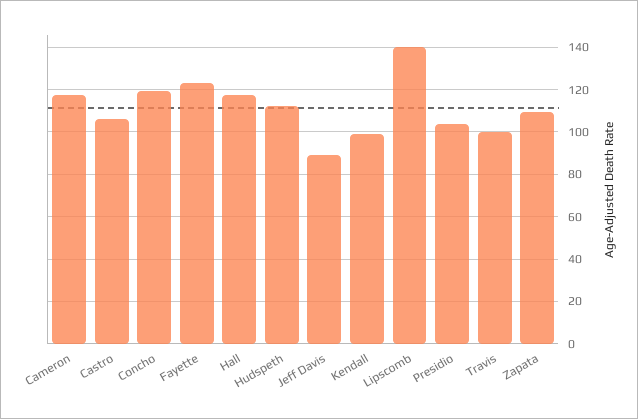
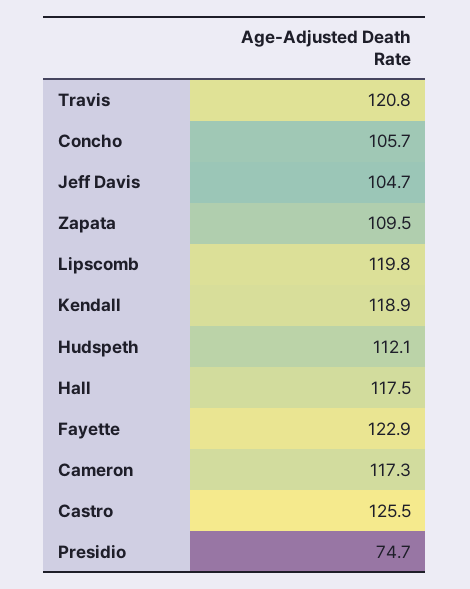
  {
    "Cameron": 117.3,
-   "Castro": 105,
+   "Castro": 125.5,
-   "Concho": 120,
+   "Concho": 105.7,
    "Fayette": 122.9,
    "Hall": 117.5,
    "Hudspeth": 112.1,
-   "Jeff Davis": 90,
+   "Jeff Davis": 104.7,
-   "Kendall": 100,
+   "Kendall": 118.9,
-   "Lipscomb": 140,
+   "Lipscomb": 119.8,
-   "Presidio": 105,
+   "Presidio": 74.7,
-   "Travis": 100,
+   "Travis": 120.8,
    "Zapata": 109.5
  }

